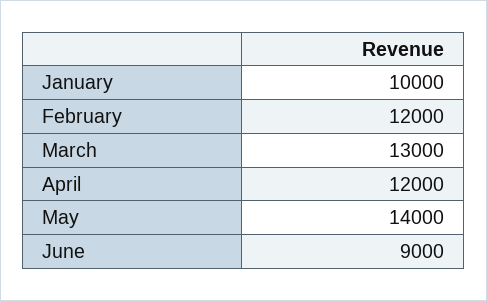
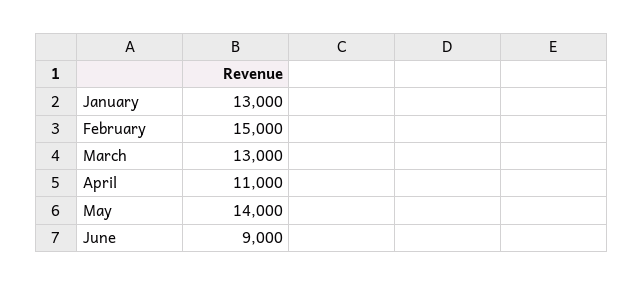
  {
-   "January": 10000,
+   "January": 13000,
-   "February": 12000,
+   "February": 15000,
    "March": 13000,
-   "April": 12000,
+   "April": 11000,
    "May": 14000,
    "June": 9000
  }

